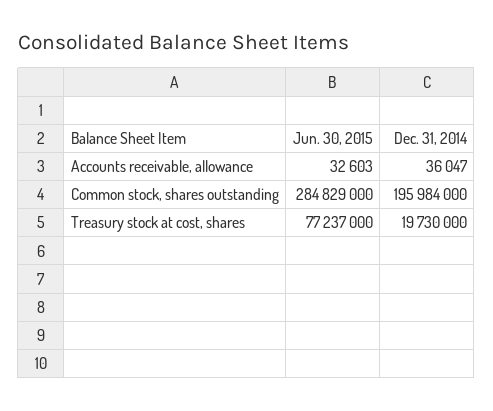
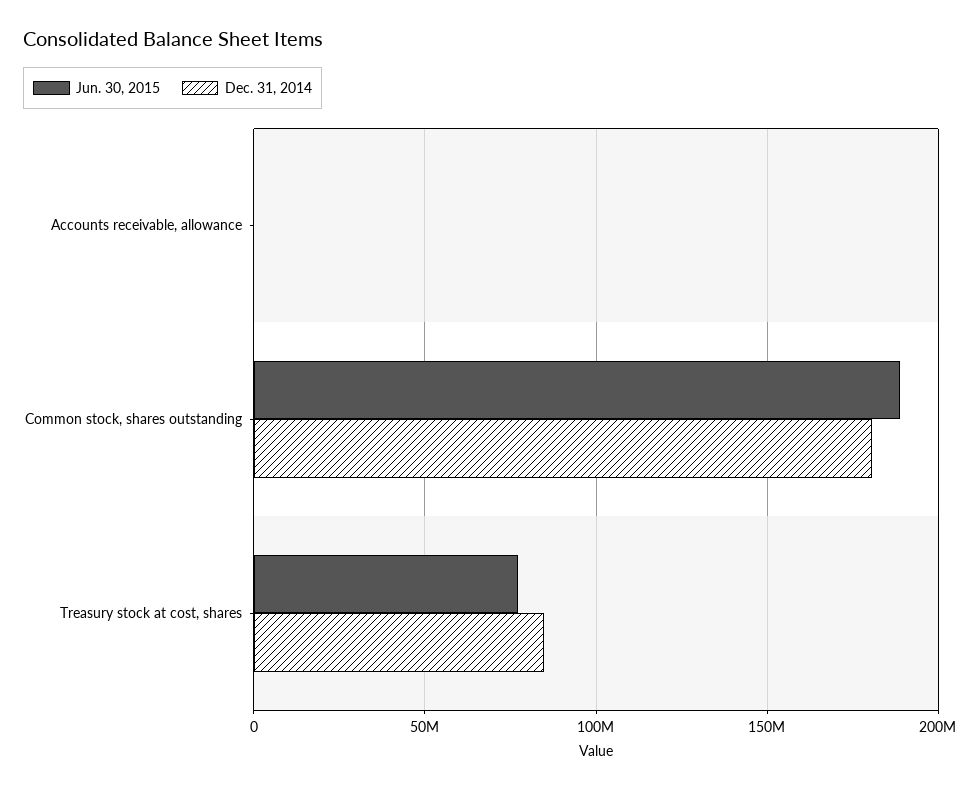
  {
    "Jun. 30, 2015": {
      "Accounts receivable, allowance": 32603,
-     "Common stock, shares outstanding": 284829000,
+     "Common stock, shares outstanding": 190000000,
      "Treasury stock at cost, shares": 77237000
    },
    "Dec. 31, 2014": {
      "Accounts receivable, allowance": 36047,
-     "Common stock, shares outstanding": 195984000,
+     "Common stock, shares outstanding": 180000000,
-     "Treasury stock at cost, shares": 19730000
+     "Treasury stock at cost, shares": 85000000
    }
  }

